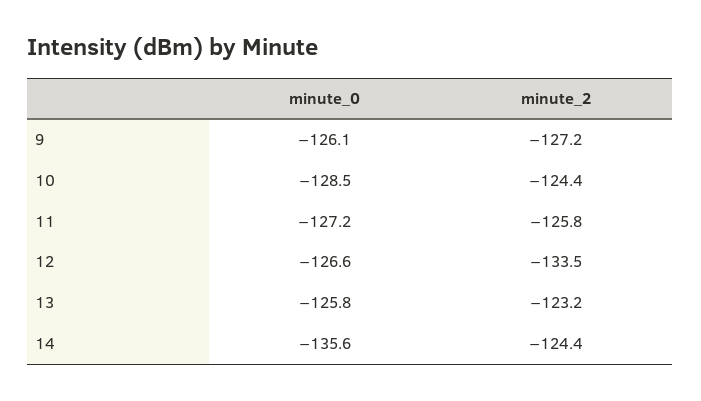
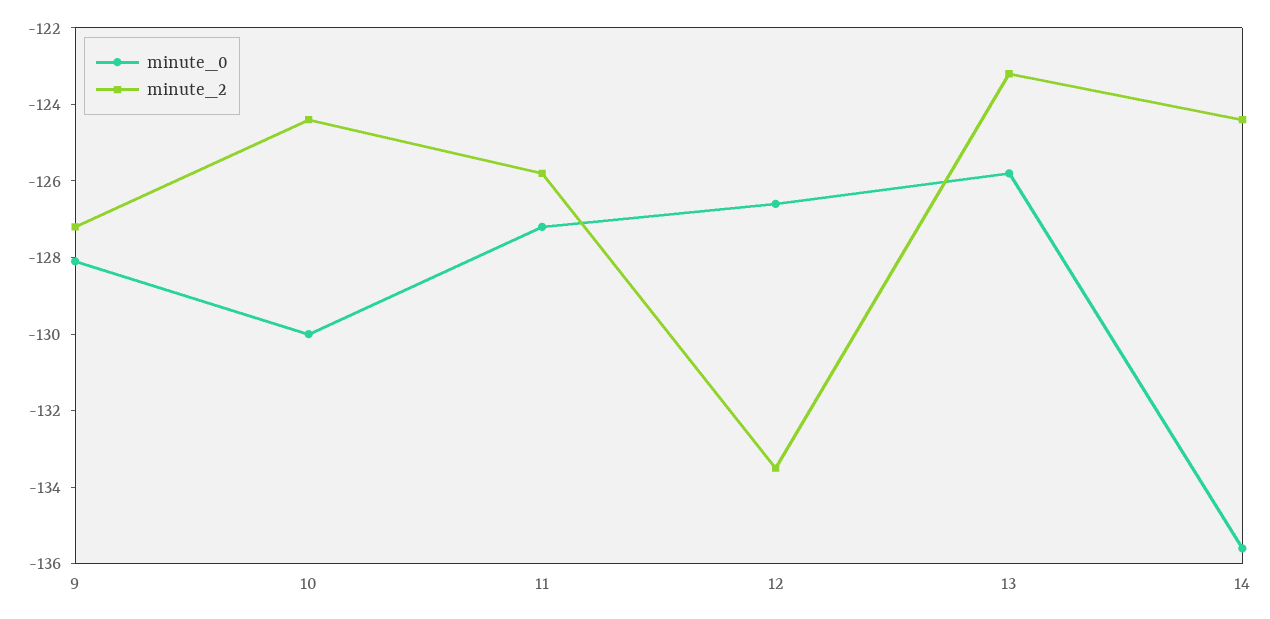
  {
    "minute_0": {
-     "9": -126.1,
+     "9": -128,
-     "10": -128.5,
+     "10": -130,
      "11": -127.2,
      "12": -126.6,
      "13": -125.8,
      "14": -135.6
    },
    "minute_2": {
      "9": -127.2,
      "10": -124.4,
      "11": -125.8,
      "12": -133.5,
      "13": -123.2,
      "14": -124.4
    }
  }

